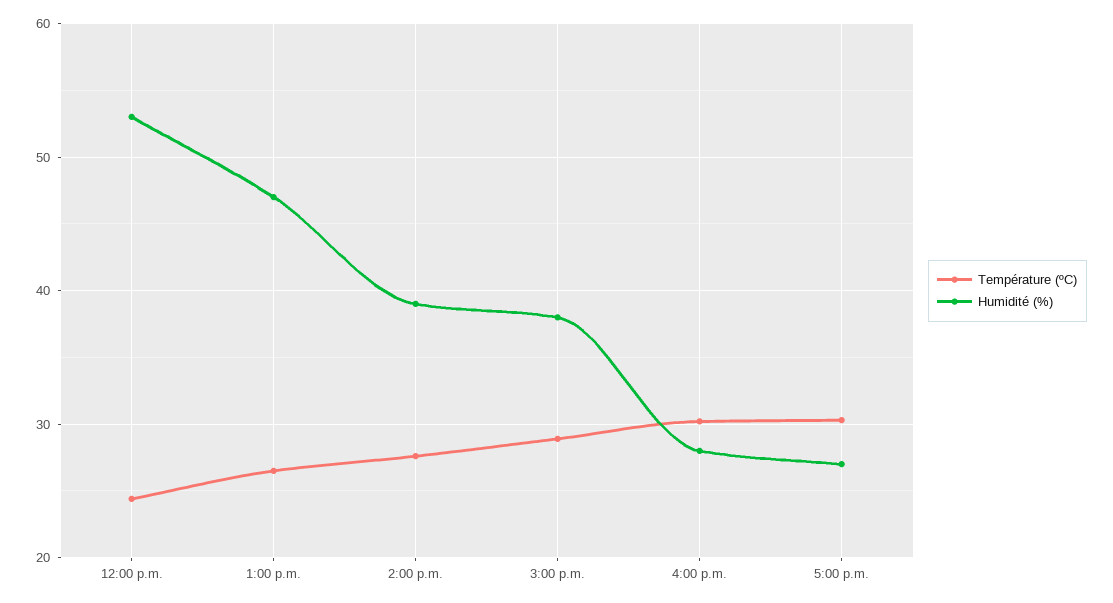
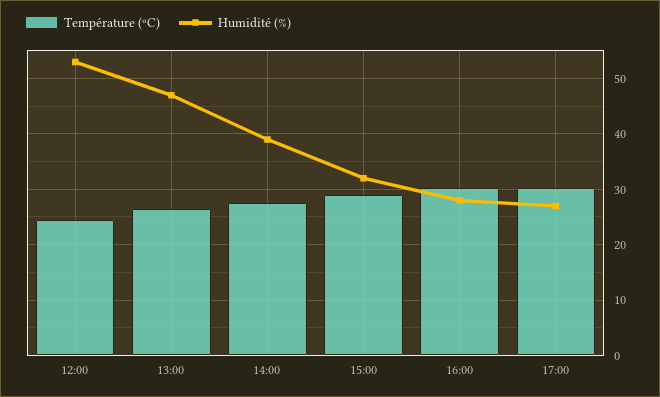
  {
    "Température (ºC)": {
      "12:00 p.m.": 24,
      "1:00 p.m.": 27,
      "2:00 p.m.": 28,
      "3:00 p.m.": 29,
      "4:00 p.m.": 30,
      "5:00 p.m.": 30
    },
    "Humidité (%)": {
      "12:00 p.m.": 53,
      "1:00 p.m.": 47,
      "2:00 p.m.": 39,
-     "3:00 p.m.": 38,
+     "3:00 p.m.": 32,
      "4:00 p.m.": 28,
      "5:00 p.m.": 27
    }
  }

